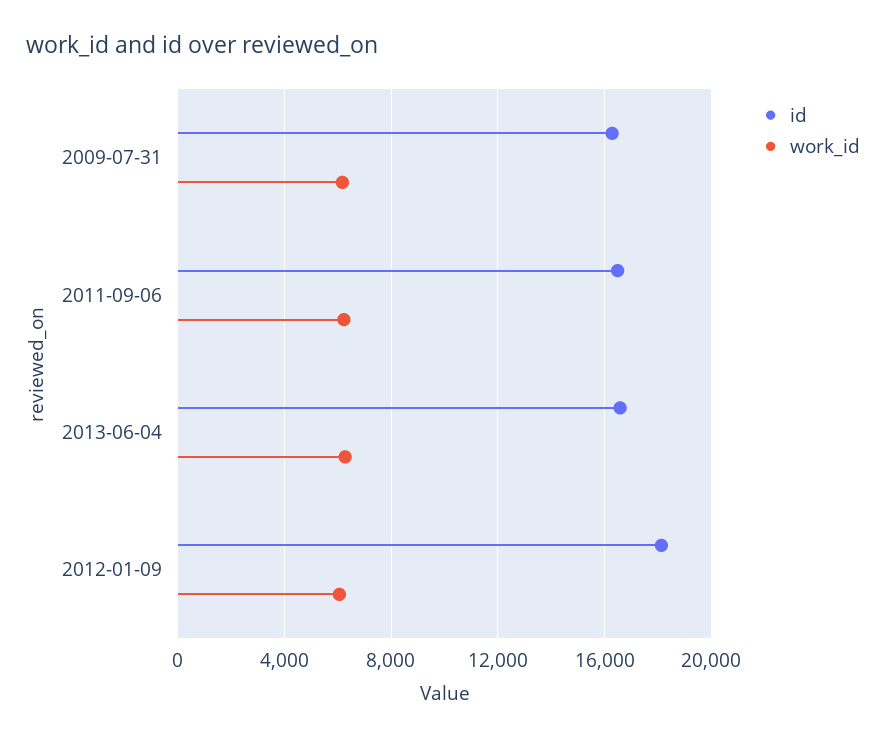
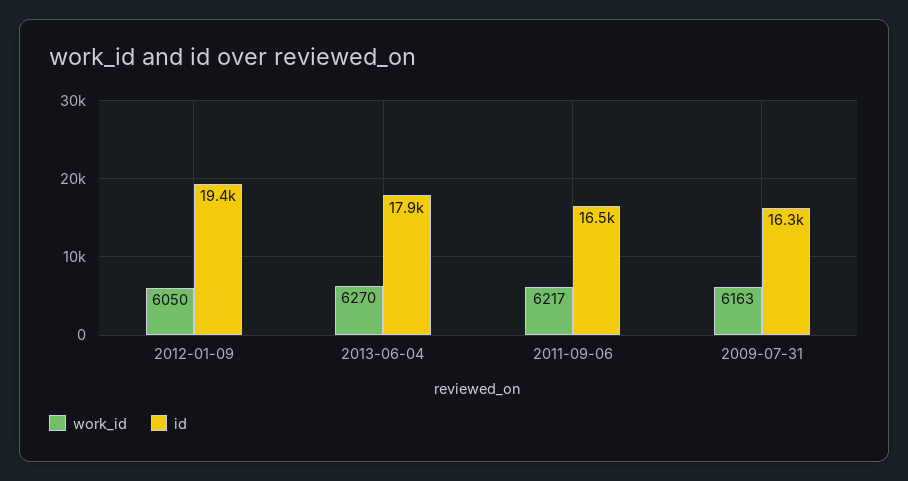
  {
    "id": {
      "2009-07-31": 16300,
      "2011-09-06": 16500,
-     "2013-06-04": 16500,
+     "2013-06-04": 17900,
-     "2012-01-09": 18000
+     "2012-01-09": 19400
    },
    "work_id": {
      "2009-07-31": 6163,
      "2011-09-06": 6217,
      "2013-06-04": 6270,
      "2012-01-09": 6050
    }
  }

